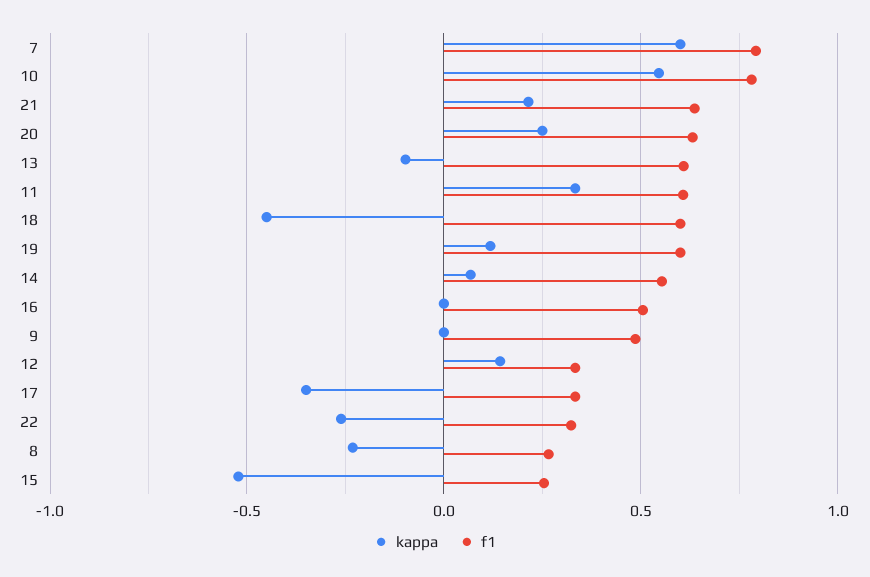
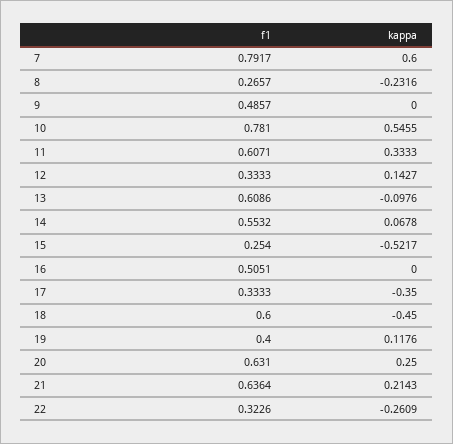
  {
    "kappa": {
      "7": 0.6,
      "10": 0.5455,
      "21": 0.2143,
      "20": 0.25,
      "13": -0.0976,
      "11": 0.3333,
      "18": -0.45,
      "19": 0.1176,
      "14": 0.0678,
      "16": 0,
      "9": 0,
      "12": 0.1427,
      "17": -0.35,
      "22": -0.2609,
      "8": -0.2316,
      "15": -0.5217
    },
    "f1": {
      "7": 0.7917,
      "10": 0.781,
      "21": 0.6364,
      "20": 0.631,
      "13": 0.6086,
      "11": 0.6071,
      "18": 0.6,
-     "19": 0.6,
+     "19": 0.4,
      "14": 0.5532,
      "16": 0.5051,
      "9": 0.4857,
      "12": 0.3333,
      "17": 0.3333,
      "22": 0.3226,
      "8": 0.2657,
      "15": 0.254
    }
  }

